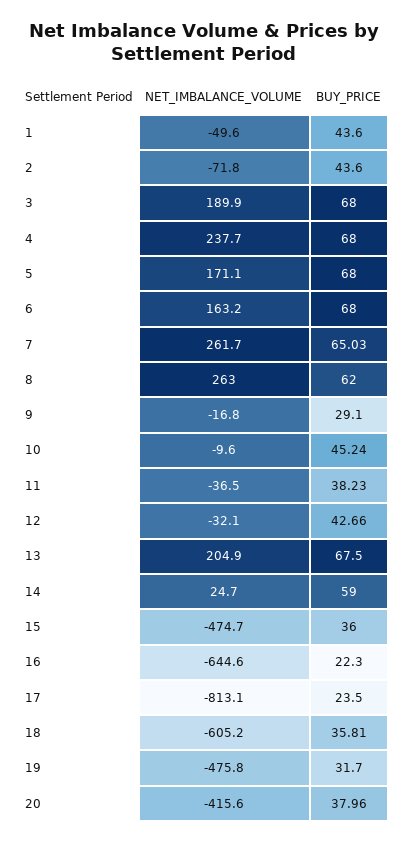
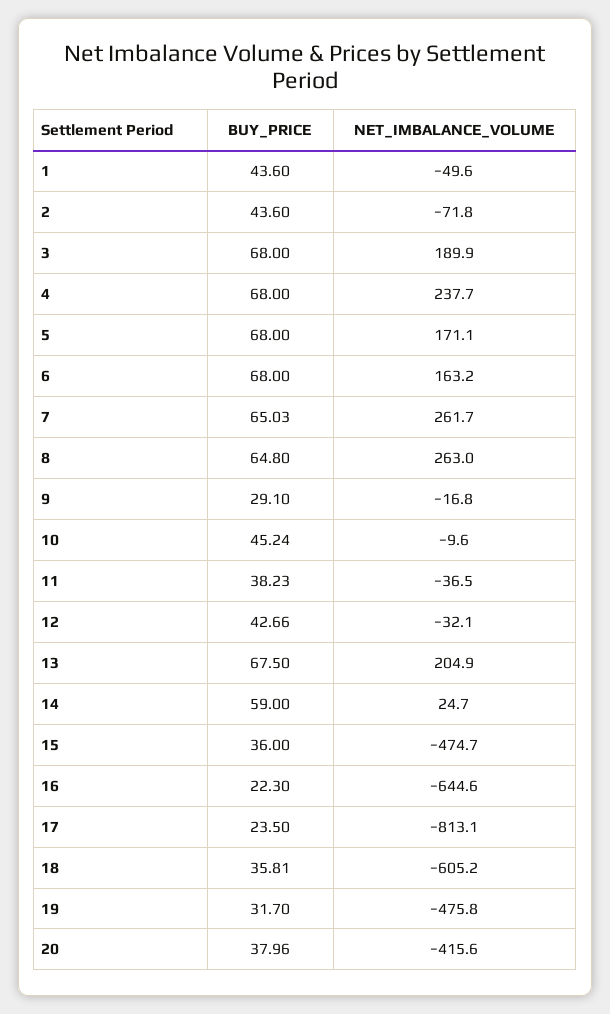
  {
    "NET_IMBALANCE_VOLUME": {
      "1": -49.6,
      "2": -71.8,
      "3": 189.9,
      "4": 237.7,
      "5": 171.1,
      "6": 163.2,
      "7": 261.7,
      "8": 263,
      "9": -16.8,
      "10": -9.6,
      "11": -36.5,
      "12": -32.1,
      "13": 204.9,
      "14": 24.7,
      "15": -474.7,
      "16": -644.6,
      "17": -813.1,
      "18": -605.2,
      "19": -475.8,
      "20": -415.6
    },
    "BUY_PRICE": {
      "1": 43.6,
      "2": 43.6,
      "3": 68,
      "4": 68,
      "5": 68,
      "6": 68,
      "7": 65.03,
-     "8": 62,
+     "8": 64.8,
      "9": 29.1,
      "10": 45.24,
      "11": 38.23,
      "12": 42.66,
      "13": 67.5,
      "14": 59,
      "15": 36,
      "16": 22.3,
      "17": 23.5,
      "18": 35.81,
      "19": 31.7,
      "20": 37.96
    }
  }

